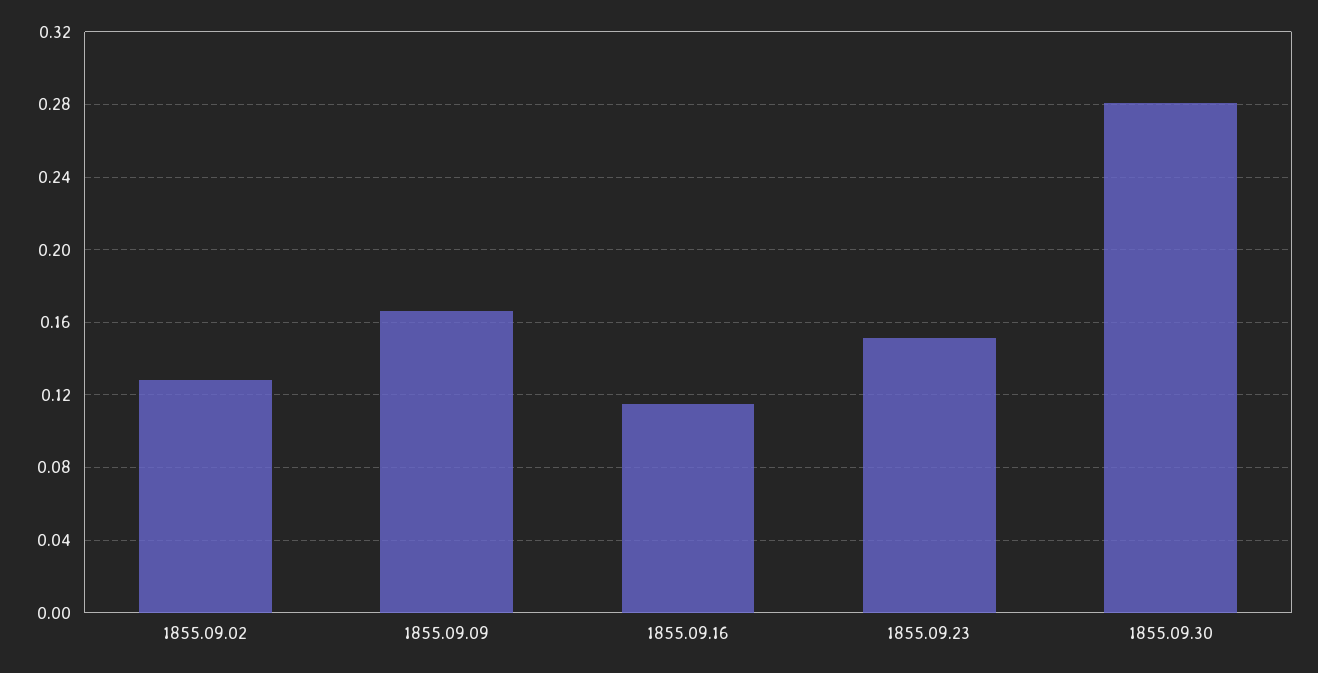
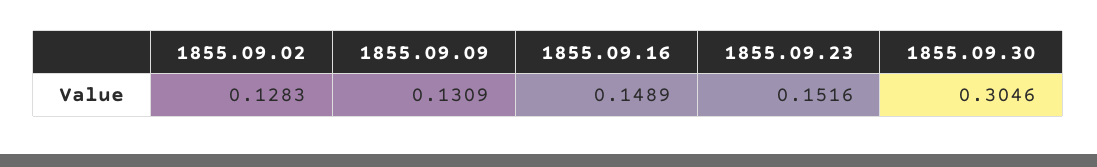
  {
    "1855.09.02": 0.1283,
-   "1855.09.09": 0.165,
+   "1855.09.09": 0.1309,
-   "1855.09.16": 0.115,
+   "1855.09.16": 0.1489,
    "1855.09.23": 0.1516,
-   "1855.09.30": 0.28
+   "1855.09.30": 0.3046
  }

